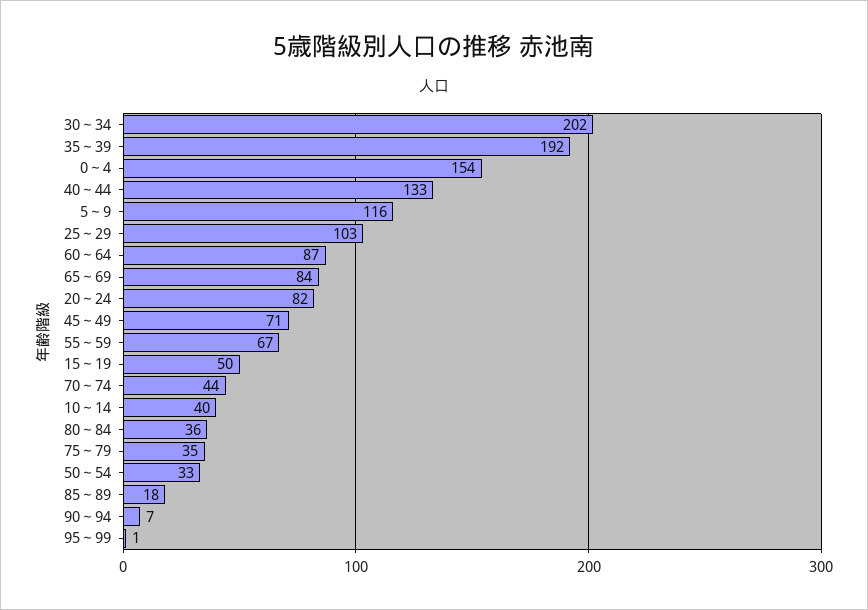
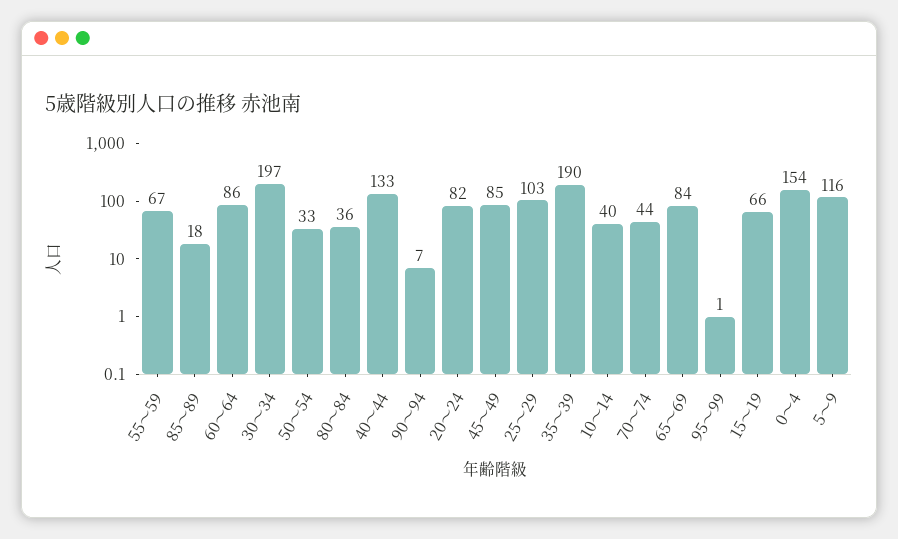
  {
-   "30～34": 202,
+   "30～34": 197,
-   "35～39": 192,
+   "35～39": 190,
    "0～4": 154,
    "40～44": 133,
    "5～9": 116,
    "25～29": 103,
-   "60～64": 87,
+   "60～64": 86,
    "65～69": 84,
    "20～24": 82,
-   "45～49": 71,
+   "45～49": 85,
    "55～59": 67,
-   "15～19": 50,
+   "15～19": 66,
    "70～74": 44,
    "10～14": 40,
    "80～84": 36,
-   "75～79": 35,
    "50～54": 33,
    "85～89": 18,
    "90～94": 7,
    "95～99": 1
  }

